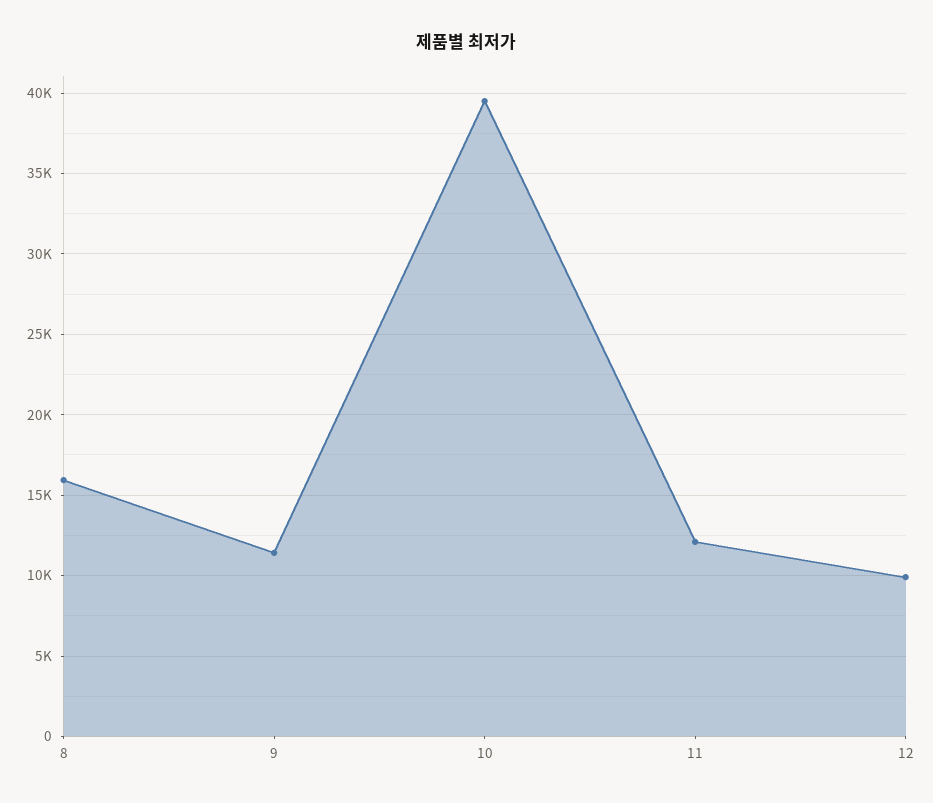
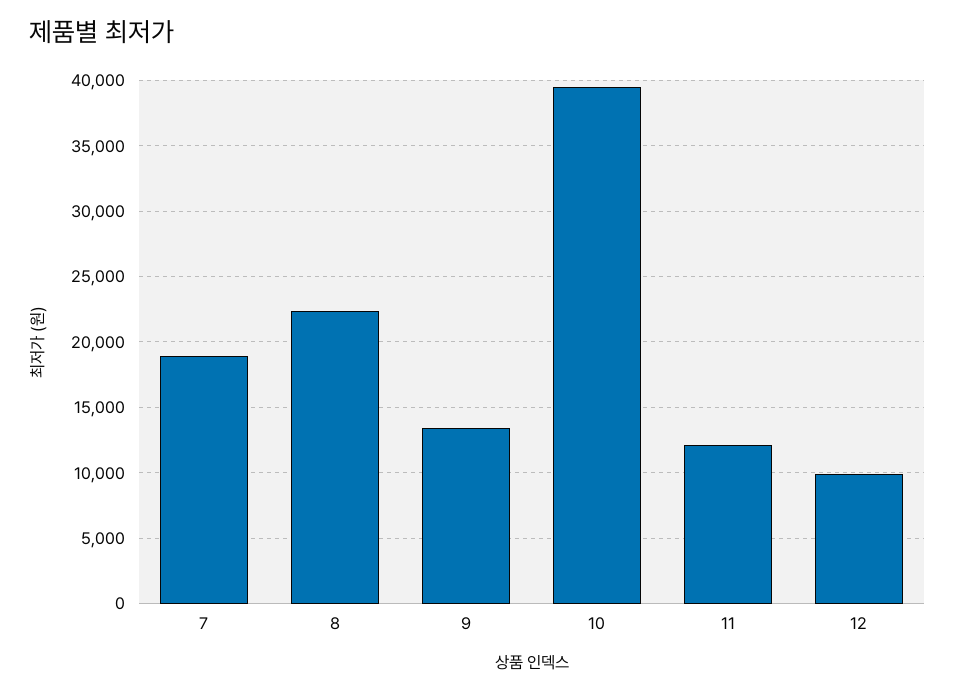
  {
-   "8": 16000,
+   "8": 22500,
-   "9": 11500,
+   "9": 13500,
    "10": 39500,
    "11": 12000,
-   "12": 10000
+   "12": 10000,
+   "7": 19000
  }

